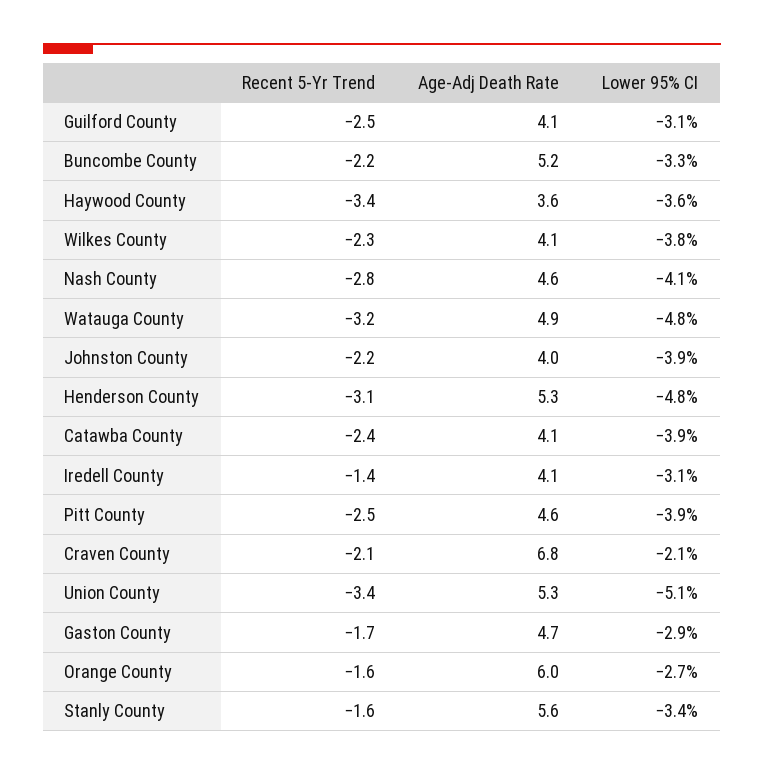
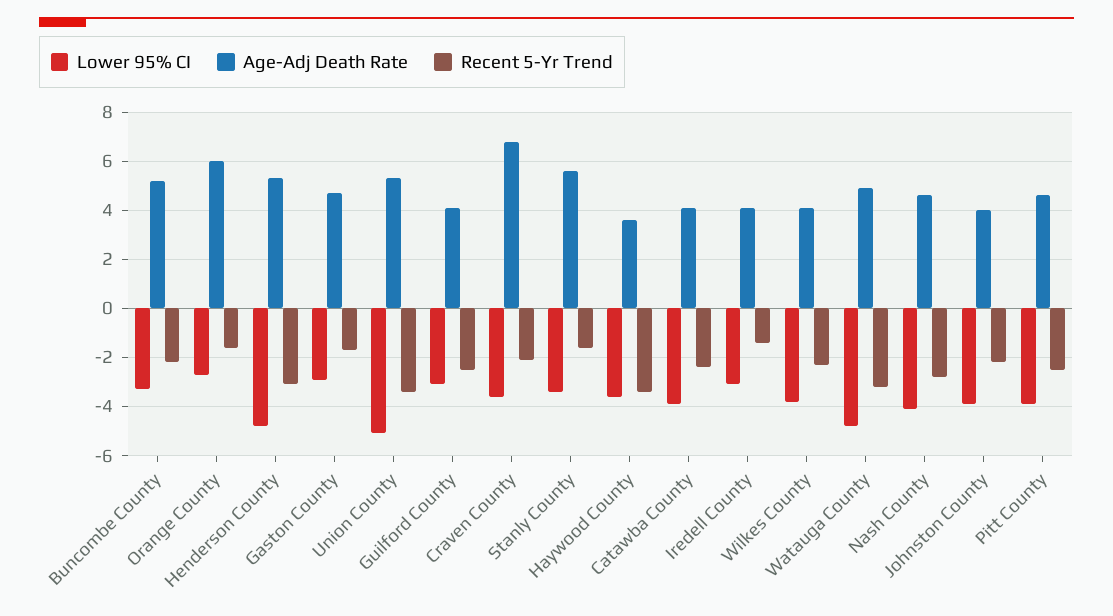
  {
    "Recent 5-Yr Trend": {
      "Guilford County": -2.5,
      "Buncombe County": -2.2,
      "Haywood County": -3.4,
      "Wilkes County": -2.3,
      "Nash County": -2.8,
      "Watauga County": -3.2,
      "Johnston County": -2.2,
      "Henderson County": -3.1,
      "Catawba County": -2.4,
      "Iredell County": -1.4,
      "Pitt County": -2.5,
      "Craven County": -2.1,
      "Union County": -3.4,
      "Gaston County": -1.7,
      "Orange County": -1.6,
      "Stanly County": -1.6
    },
    "Age-Adj Death Rate": {
      "Guilford County": 4.1,
      "Buncombe County": 5.2,
      "Haywood County": 3.6,
      "Wilkes County": 4.1,
      "Nash County": 4.6,
      "Watauga County": 4.9,
      "Johnston County": 4,
      "Henderson County": 5.3,
      "Catawba County": 4.1,
      "Iredell County": 4.1,
      "Pitt County": 4.6,
      "Craven County": 6.8,
      "Union County": 5.3,
      "Gaston County": 4.7,
      "Orange County": 6,
      "Stanly County": 5.6
    },
    "Lower 95% CI": {
      "Guilford County": -3.1,
      "Buncombe County": -3.3,
      "Haywood County": -3.6,
      "Wilkes County": -3.8,
      "Nash County": -4.1,
      "Watauga County": -4.8,
      "Johnston County": -3.9,
      "Henderson County": -4.8,
      "Catawba County": -3.9,
      "Iredell County": -3.1,
      "Pitt County": -3.9,
-     "Craven County": -2.1,
+     "Craven County": -3.5,
      "Union County": -5.1,
      "Gaston County": -2.9,
      "Orange County": -2.7,
      "Stanly County": -3.4
    }
  }

